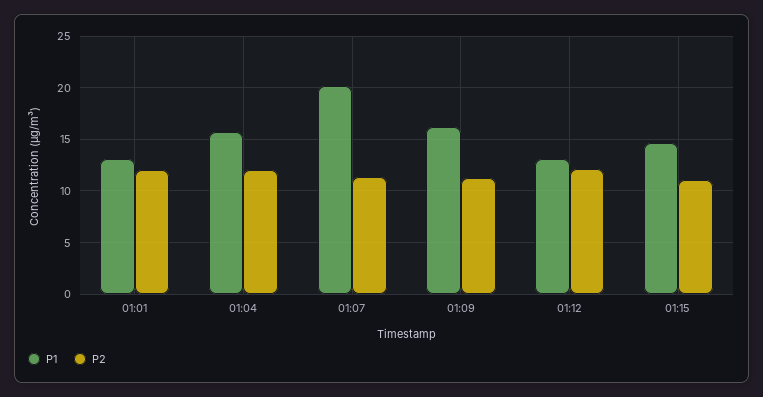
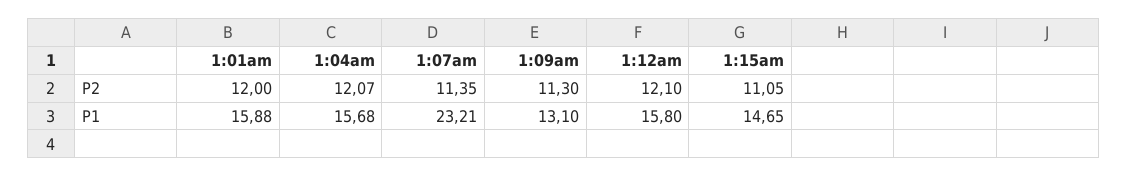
  {
    "P1": {
-     "01:01": 13,
+     "01:01": 15.88,
      "01:04": 15.68,
-     "01:07": 20,
+     "01:07": 23.21,
-     "01:09": 16,
+     "01:09": 13.1,
-     "01:12": 13,
+     "01:12": 15.8,
      "01:15": 14.65
    },
    "P2": {
      "01:01": 12,
      "01:04": 12.07,
      "01:07": 11.35,
      "01:09": 11.3,
      "01:12": 12.1,
      "01:15": 11.05
    }
  }

